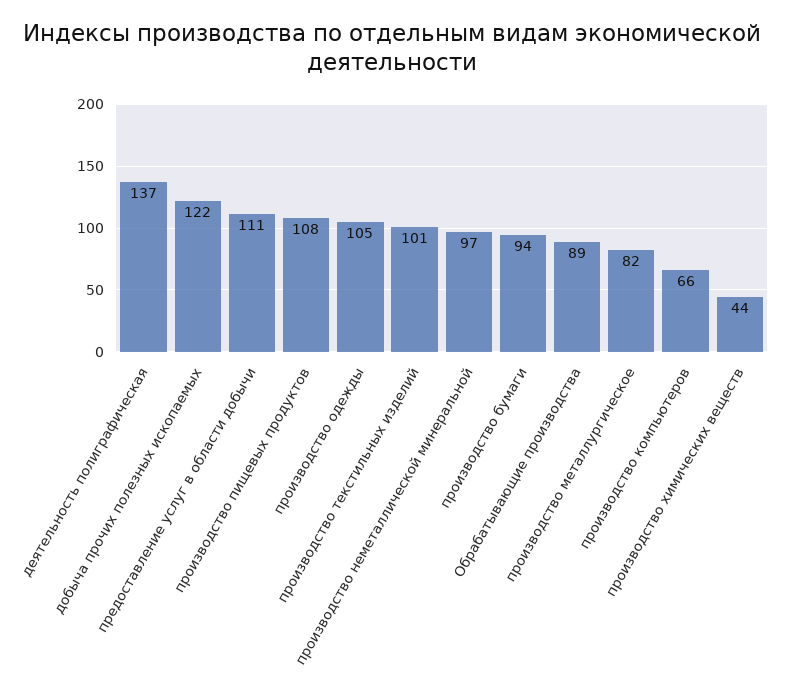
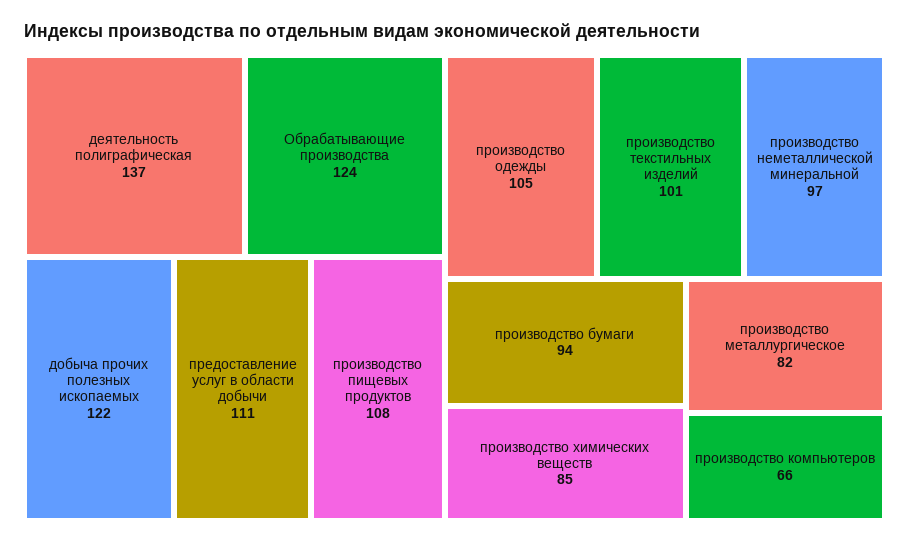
  {
    "деятельность полиграфическая": 137,
    "добыча прочих полезных ископаемых": 122,
    "предоставление услуг в области добычи": 111,
    "производство пищевых продуктов": 108,
    "производство одежды": 105,
    "производство текстильных изделий": 101,
    "производство неметаллической минеральной": 97,
    "производство бумаги": 94,
-   "Обрабатывающие производства": 89,
+   "Обрабатывающие производства": 124,
    "производство металлургическое": 82,
    "производство компьютеров": 66,
-   "производство химических веществ": 44
+   "производство химических веществ": 85
  }

